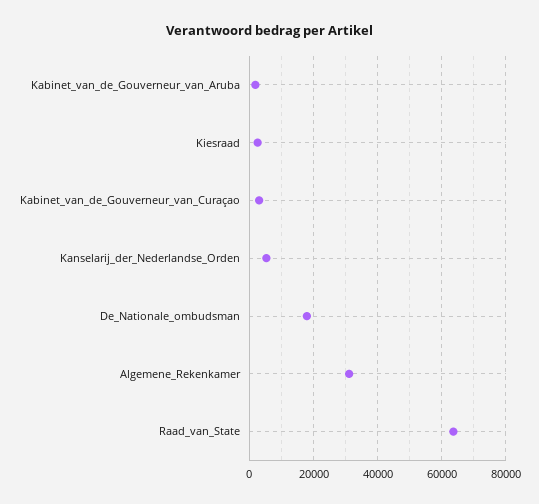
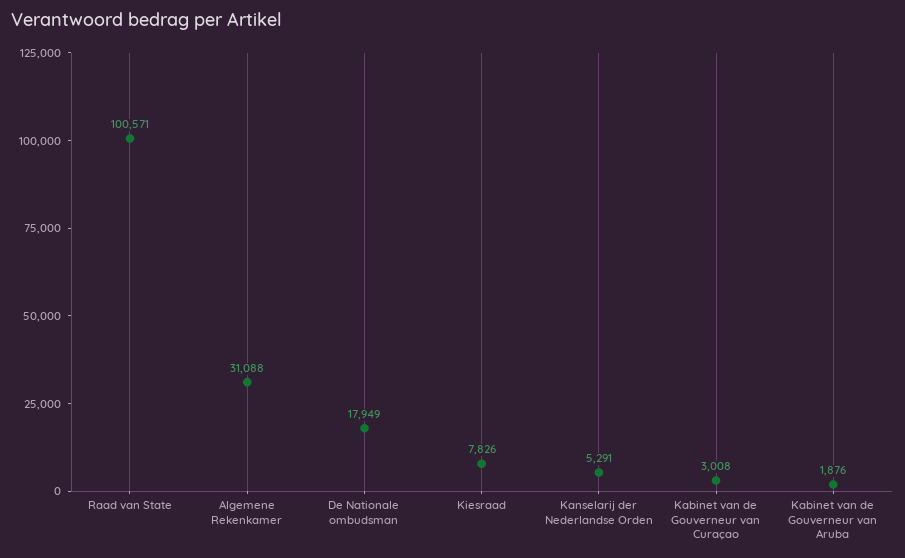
  {
    "Kabinet_van_de_Gouverneur_van_Aruba": 1876,
-   "Kiesraad": 2000,
+   "Kiesraad": 7826,
    "Kabinet_van_de_Gouverneur_van_Curaçao": 3008,
    "Kanselarij_der_Nederlandse_Orden": 5291,
    "De_Nationale_ombudsman": 17949,
    "Algemene_Rekenkamer": 31088,
-   "Raad_van_State": 64000
+   "Raad_van_State": 100571
  }

